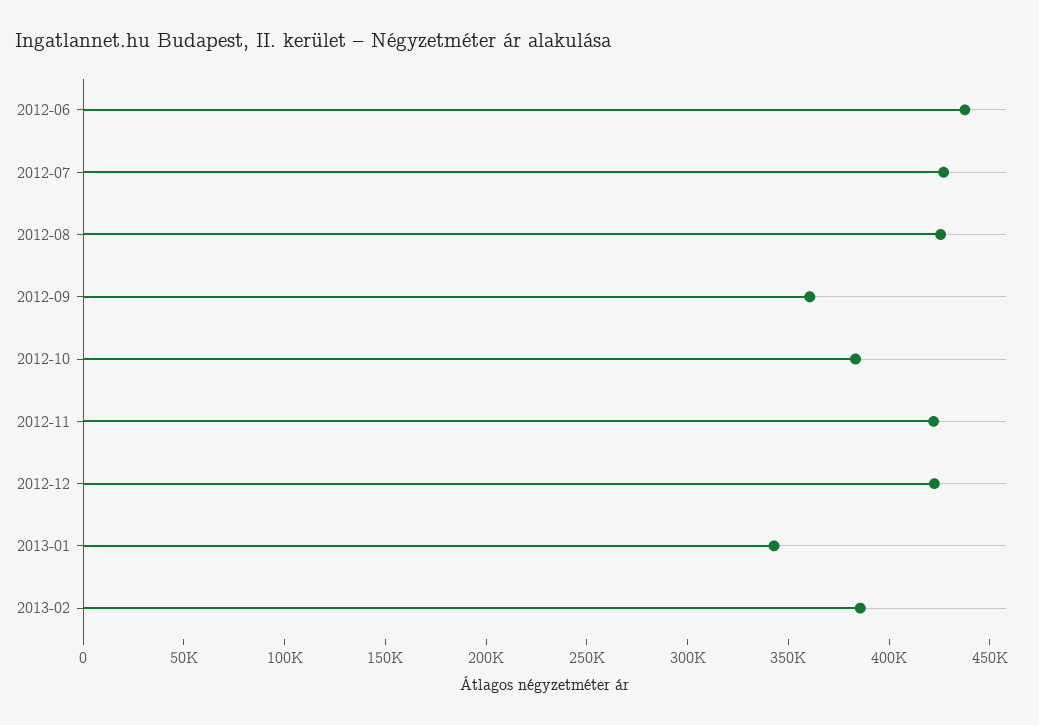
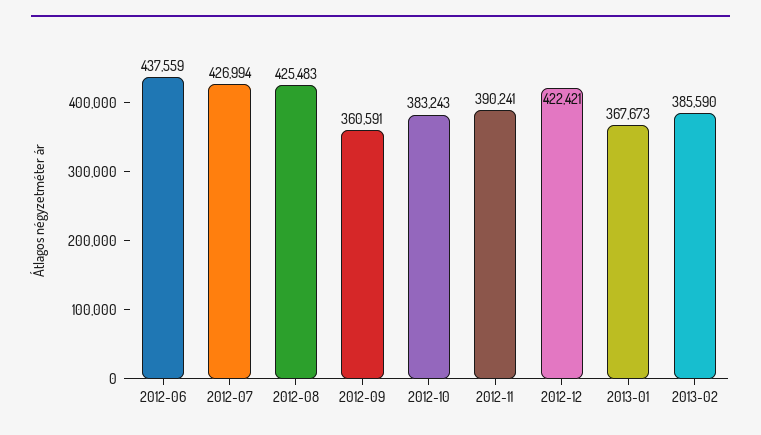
  {
    "2012-06": 437559,
    "2012-07": 426994,
    "2012-08": 425483,
    "2012-09": 360591,
    "2012-10": 383243,
-   "2012-11": 420000,
+   "2012-11": 390241,
    "2012-12": 422421,
-   "2013-01": 340000,
+   "2013-01": 367673,
    "2013-02": 385590
  }

